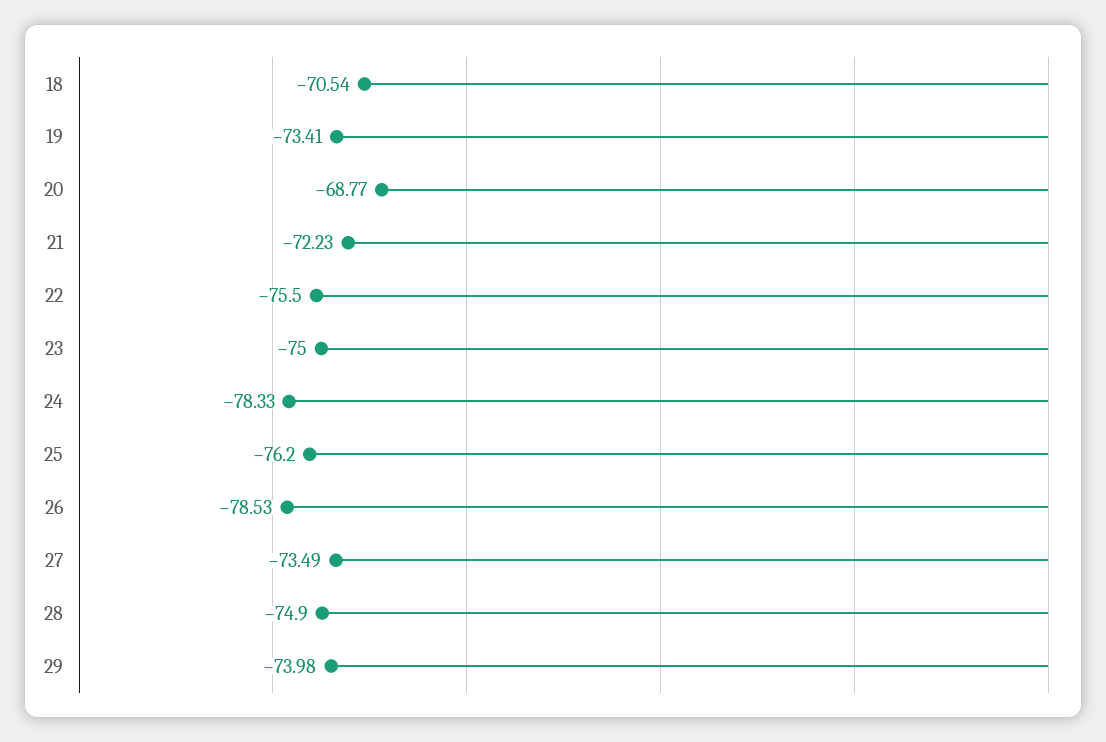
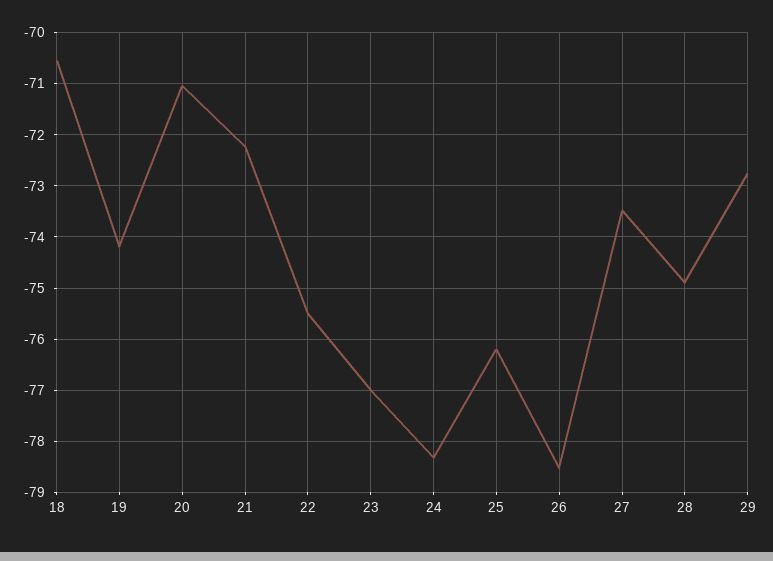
  {
    "18": -70.54,
-   "19": -73.41,
+   "19": -74.2,
-   "20": -68.77,
+   "20": -71,
    "21": -72.23,
    "22": -75.5,
-   "23": -75,
+   "23": -77,
    "24": -78.33,
    "25": -76.2,
    "26": -78.53,
    "27": -73.49,
    "28": -74.9,
-   "29": -73.98
+   "29": -72.8
  }

